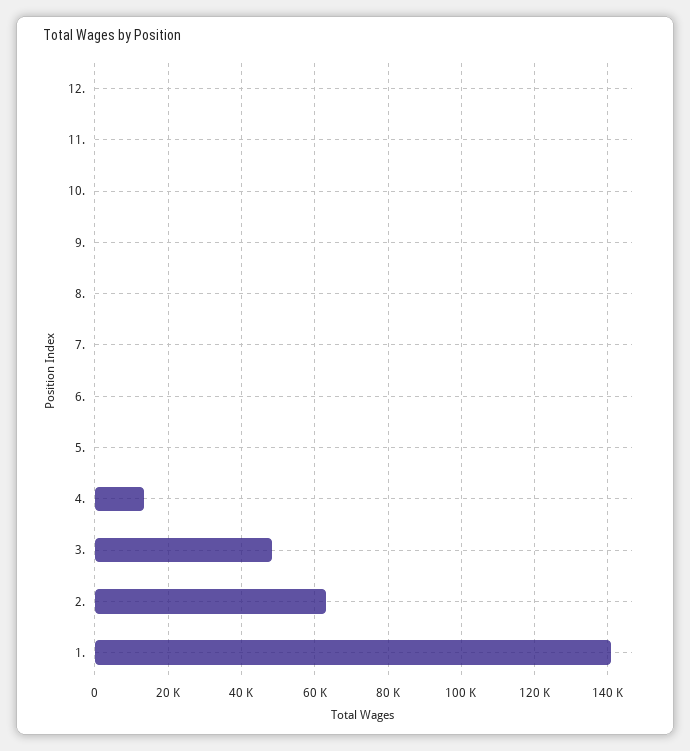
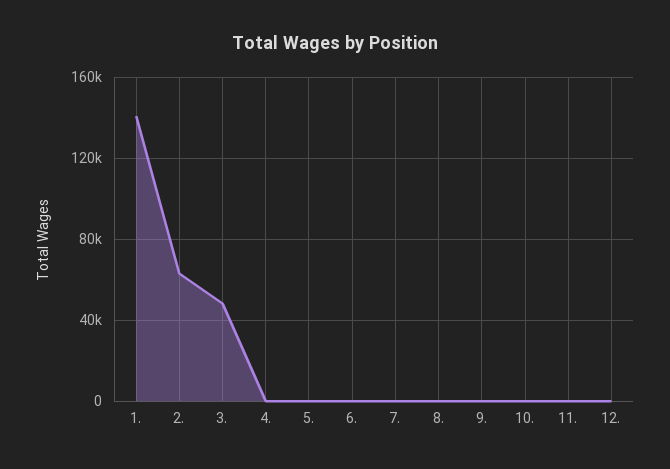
  {
    "12.": 0,
    "11.": 0,
    "10.": 0,
    "9.": 0,
    "8.": 0,
    "7.": 0,
    "6.": 0,
    "5.": 0,
-   "4.": 14000,
+   "4.": 0,
    "3.": 48000,
    "2.": 64000,
    "1.": 140000
  }

